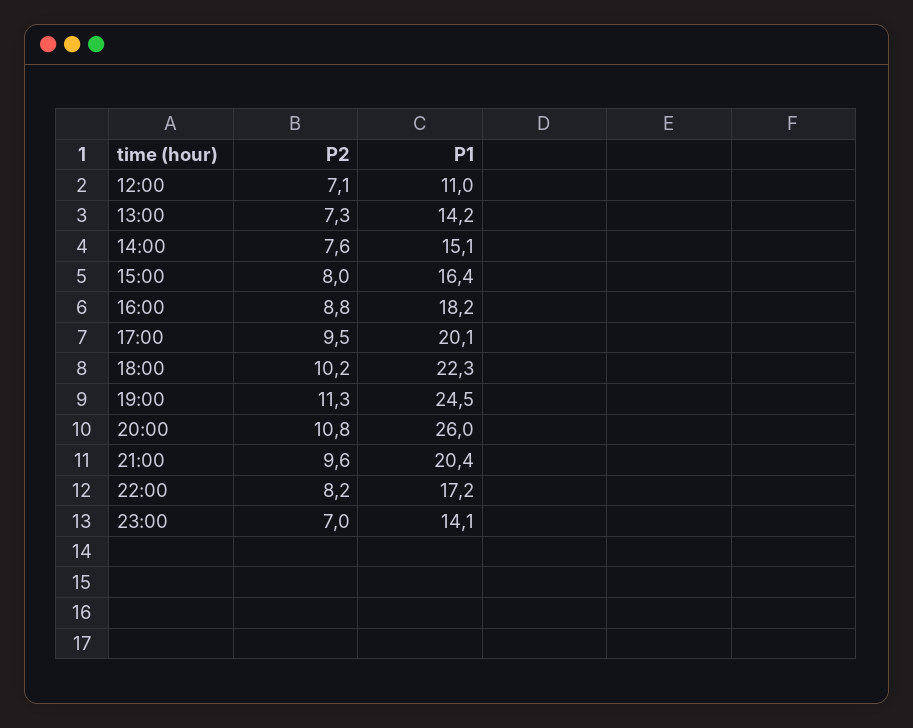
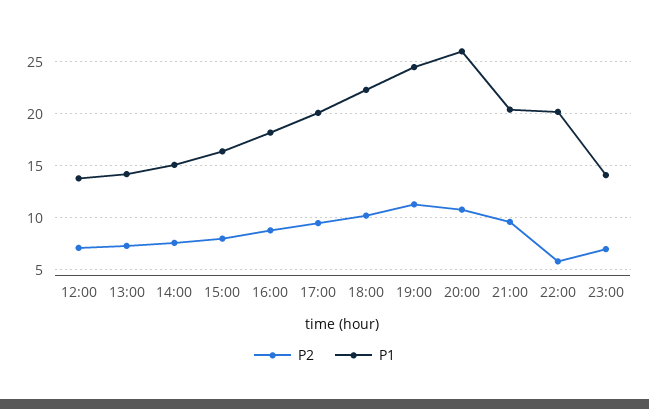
  {
    "P2": {
      "12:00": 7.1,
      "13:00": 7.3,
      "14:00": 7.6,
      "15:00": 8,
      "16:00": 8.8,
      "17:00": 9.5,
      "18:00": 10.2,
      "19:00": 11.3,
      "20:00": 10.8,
      "21:00": 9.6,
-     "22:00": 8.2,
+     "22:00": 6,
      "23:00": 7
    },
    "P1": {
-     "12:00": 11,
+     "12:00": 14,
      "13:00": 14.2,
      "14:00": 15.1,
      "15:00": 16.4,
      "16:00": 18.2,
      "17:00": 20.1,
      "18:00": 22.3,
      "19:00": 24.5,
      "20:00": 26,
      "21:00": 20.4,
-     "22:00": 17.2,
+     "22:00": 20,
      "23:00": 14.1
    }
  }

